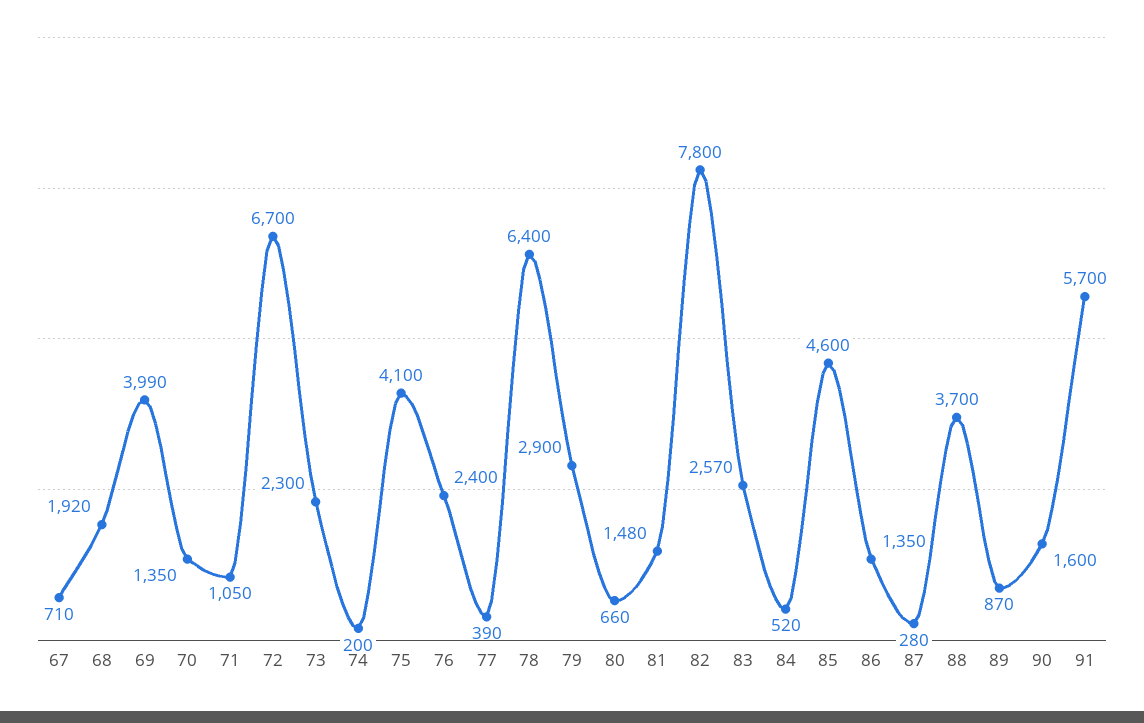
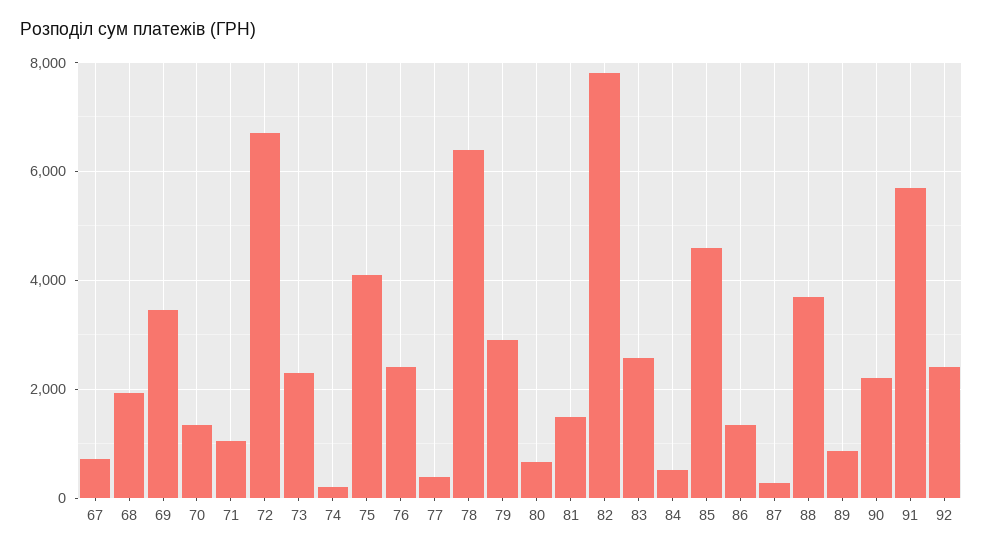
  {
    "67": 710,
    "68": 1920,
-   "69": 3990,
+   "69": 3400,
    "70": 1350,
    "71": 1050,
    "72": 6700,
    "73": 2300,
    "74": 200,
    "75": 4100,
    "76": 2400,
    "77": 390,
    "78": 6400,
    "79": 2900,
    "80": 660,
    "81": 1480,
    "82": 7800,
    "83": 2570,
    "84": 520,
    "85": 4600,
    "86": 1350,
    "87": 280,
    "88": 3700,
    "89": 870,
-   "90": 1600,
+   "90": 2200,
-   "91": 5700
+   "91": 5700,
+   "92": 2400
  }

